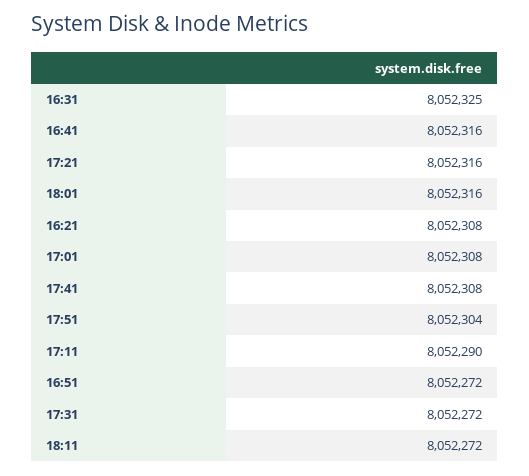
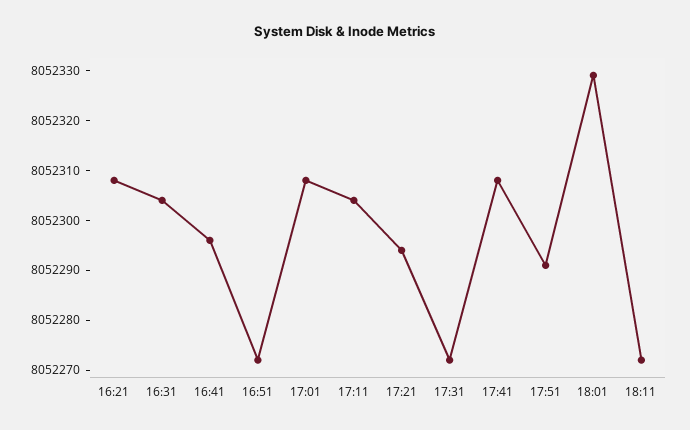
  {
-   "16:31": 8052325,
+   "16:31": 8052305,
-   "16:41": 8052316,
+   "16:41": 8052295,
-   "17:21": 8052316,
+   "17:21": 8052295,
-   "18:01": 8052316,
+   "18:01": 8052330,
    "16:21": 8052308,
    "17:01": 8052308,
    "17:41": 8052308,
-   "17:51": 8052304,
+   "17:51": 8052290,
-   "17:11": 8052290,
+   "17:11": 8052305,
    "16:51": 8052272,
    "17:31": 8052272,
    "18:11": 8052272
  }

